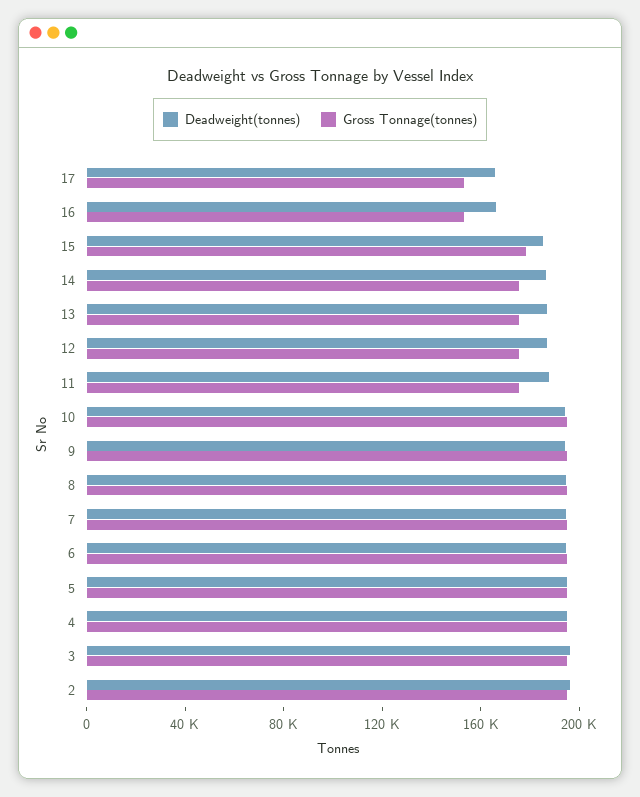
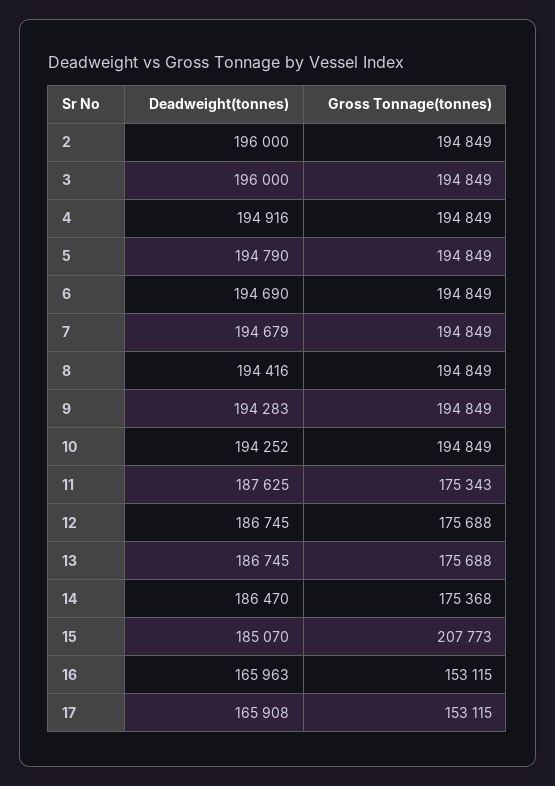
  {
    "Deadweight(tonnes)": {
      "17": 165908,
      "16": 165963,
      "15": 185070,
      "14": 186470,
      "13": 186745,
      "12": 186745,
      "11": 187625,
      "10": 194252,
      "9": 194283,
      "8": 194416,
      "7": 194679,
      "6": 194690,
      "5": 194790,
      "4": 194916,
      "3": 196000,
      "2": 196000
    },
    "Gross Tonnage(tonnes)": {
      "17": 153115,
      "16": 153115,
-     "15": 180000,
+     "15": 207773,
      "14": 175368,
      "13": 175688,
      "12": 175688,
      "11": 175343,
      "10": 194849,
      "9": 194849,
      "8": 194849,
      "7": 194849,
      "6": 194849,
      "5": 194849,
      "4": 194849,
      "3": 194849,
      "2": 194849
    }
  }

